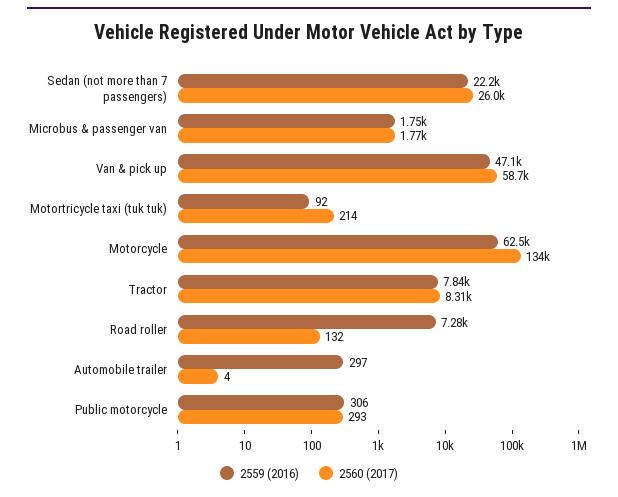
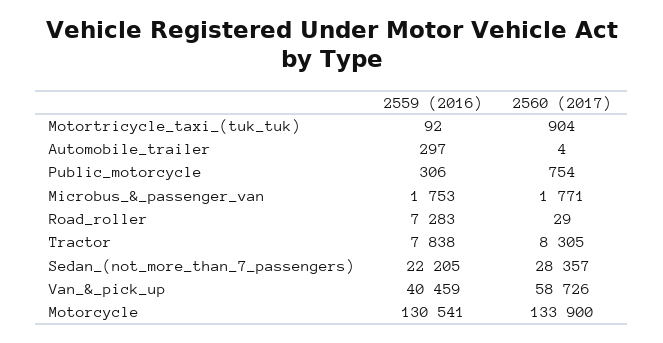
  {
    "2559 (2016)": {
      "Sedan (not more than 7 passengers)": 22205,
      "Microbus & passenger van": 1753,
-     "Van & pick up": 47100,
+     "Van & pick up": 40459,
      "Motortricycle taxi (tuk tuk)": 92,
-     "Motorcycle": 62500,
+     "Motorcycle": 130541,
      "Tractor": 7838,
      "Road roller": 7283,
      "Automobile trailer": 297,
      "Public motorcycle": 306
    },
    "2560 (2017)": {
-     "Sedan (not more than 7 passengers)": 26000,
+     "Sedan (not more than 7 passengers)": 28357,
      "Microbus & passenger van": 1771,
      "Van & pick up": 58726,
-     "Motortricycle taxi (tuk tuk)": 214,
+     "Motortricycle taxi (tuk tuk)": 904,
      "Motorcycle": 133900,
      "Tractor": 8305,
-     "Road roller": 132,
+     "Road roller": 29,
      "Automobile trailer": 4,
-     "Public motorcycle": 293
+     "Public motorcycle": 754
    }
  }

